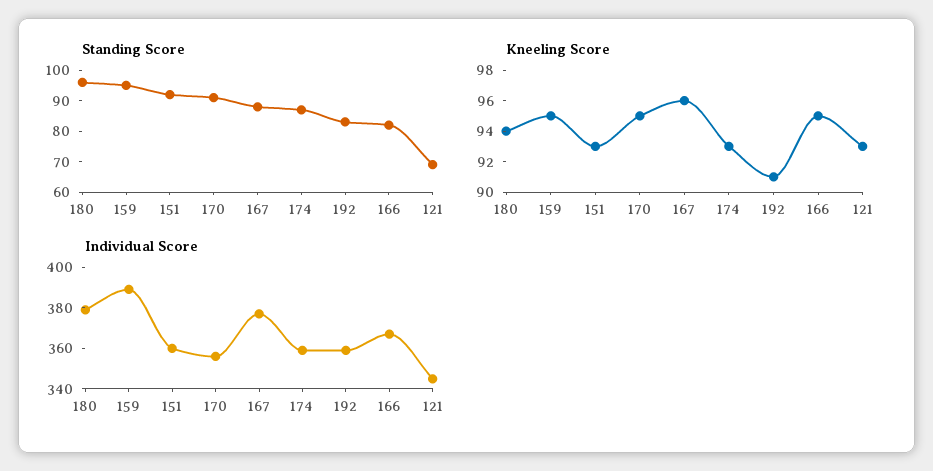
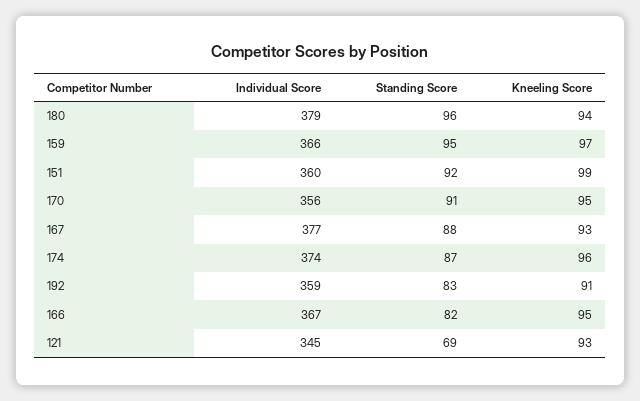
  {
    "Standing Score": {
      "180": 96,
      "159": 95,
      "151": 92,
      "170": 91,
      "167": 88,
      "174": 87,
      "192": 83,
      "166": 82,
      "121": 69
    },
    "Kneeling Score": {
      "180": 94,
-     "159": 95,
+     "159": 97,
-     "151": 93,
+     "151": 99,
      "170": 95,
-     "167": 96,
+     "167": 93,
-     "174": 93,
+     "174": 96,
      "192": 91,
      "166": 95,
      "121": 93
    },
    "Individual Score": {
      "180": 379,
-     "159": 390,
+     "159": 366,
      "151": 360,
      "170": 356,
      "167": 377,
-     "174": 360,
+     "174": 374,
      "192": 359,
      "166": 367,
      "121": 345
    }
  }

